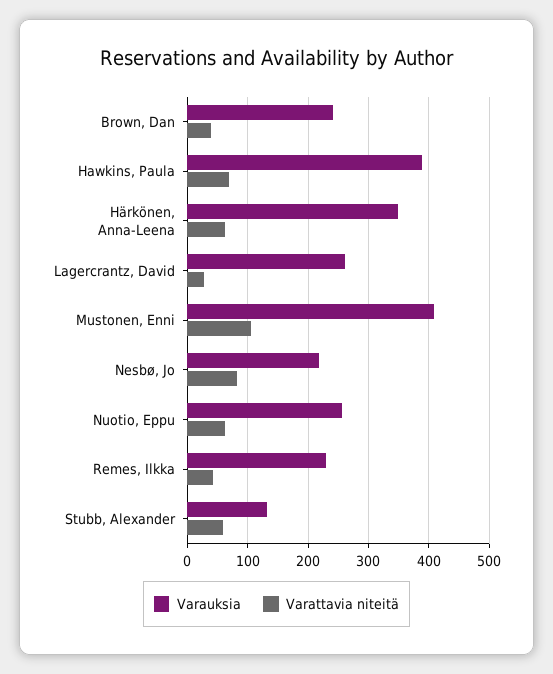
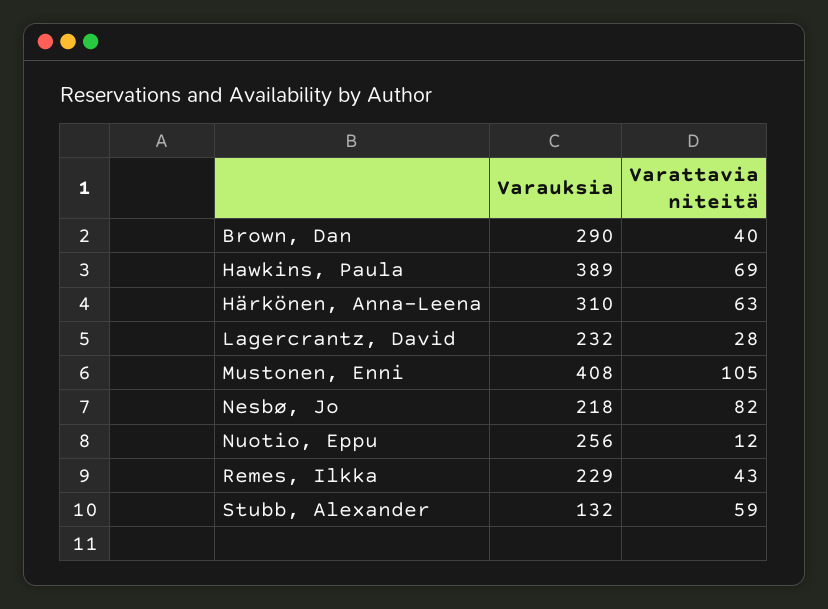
  {
    "Varauksia": {
-     "Brown, Dan": 240,
+     "Brown, Dan": 290,
      "Hawkins, Paula": 389,
-     "Härkönen, Anna-Leena": 350,
+     "Härkönen, Anna-Leena": 310,
-     "Lagercrantz, David": 260,
+     "Lagercrantz, David": 232,
      "Mustonen, Enni": 408,
      "Nesbø, Jo": 218,
      "Nuotio, Eppu": 256,
      "Remes, Ilkka": 229,
      "Stubb, Alexander": 132
    },
    "Varattavia niteitä": {
      "Brown, Dan": 40,
      "Hawkins, Paula": 69,
      "Härkönen, Anna-Leena": 63,
      "Lagercrantz, David": 28,
      "Mustonen, Enni": 105,
      "Nesbø, Jo": 82,
-     "Nuotio, Eppu": 60,
+     "Nuotio, Eppu": 12,
      "Remes, Ilkka": 43,
      "Stubb, Alexander": 59
    }
  }

